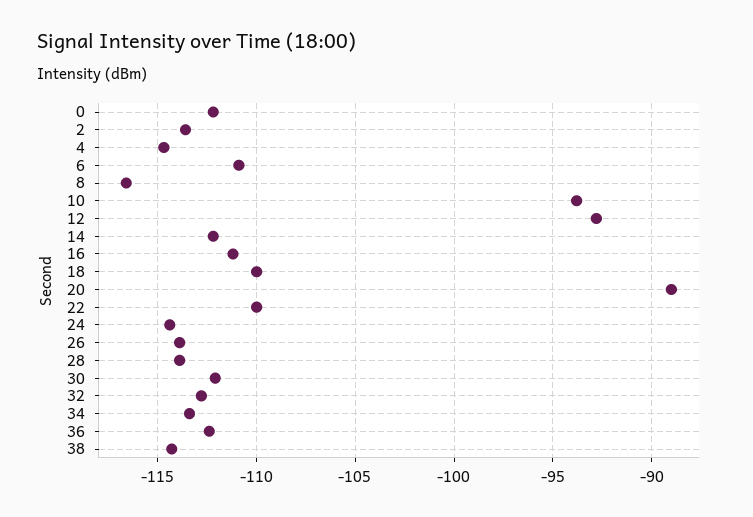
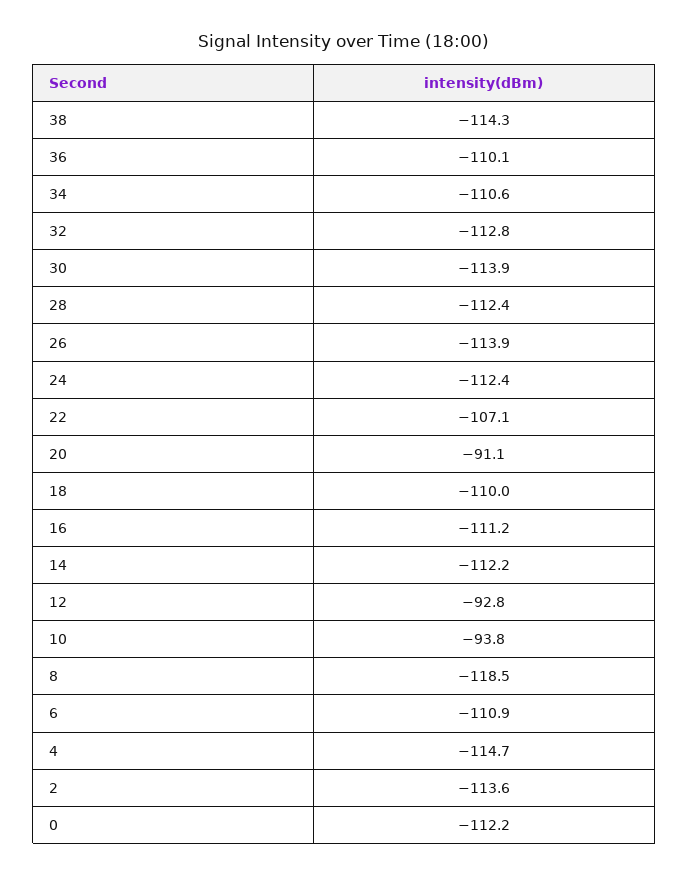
  {
    "0": -112.2,
    "2": -113.6,
    "4": -114.7,
    "6": -110.9,
-   "8": -116.5,
+   "8": -118.5,
    "10": -93.8,
    "12": -92.8,
    "14": -112.2,
    "16": -111.2,
    "18": -110,
-   "20": -89,
+   "20": -91.1,
-   "22": -110,
+   "22": -107.1,
-   "24": -114.5,
+   "24": -112.4,
    "26": -113.9,
-   "28": -114,
+   "28": -112.4,
-   "30": -112,
+   "30": -113.9,
    "32": -112.8,
-   "34": -113.5,
+   "34": -110.6,
-   "36": -112.5,
+   "36": -110.1,
    "38": -114.3
  }

